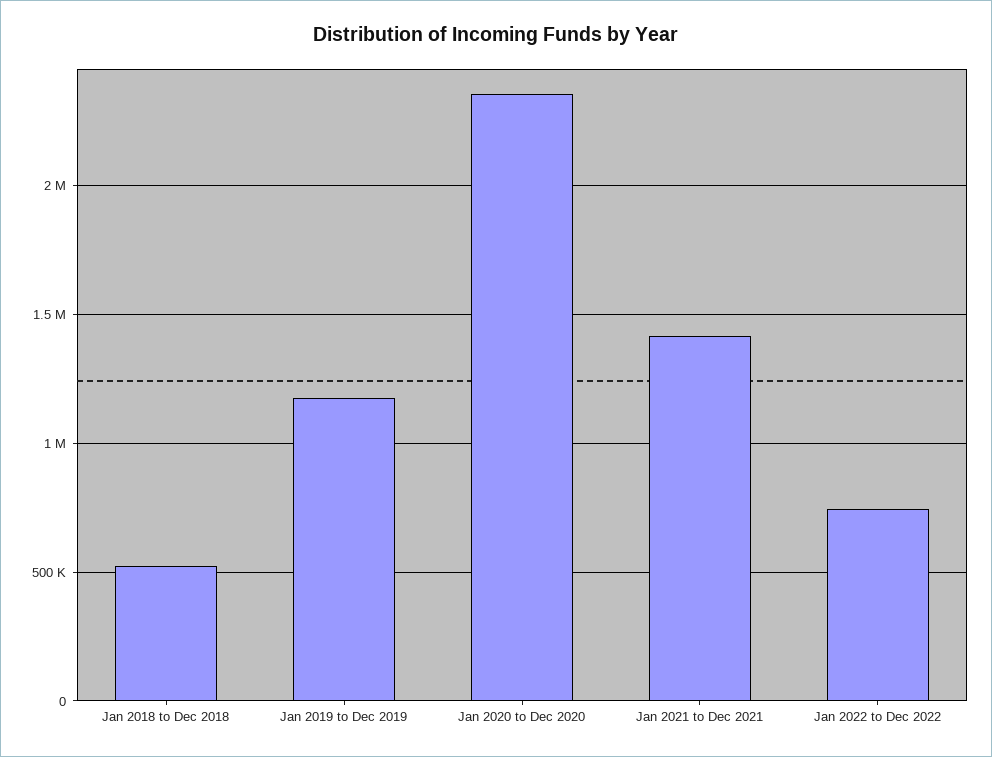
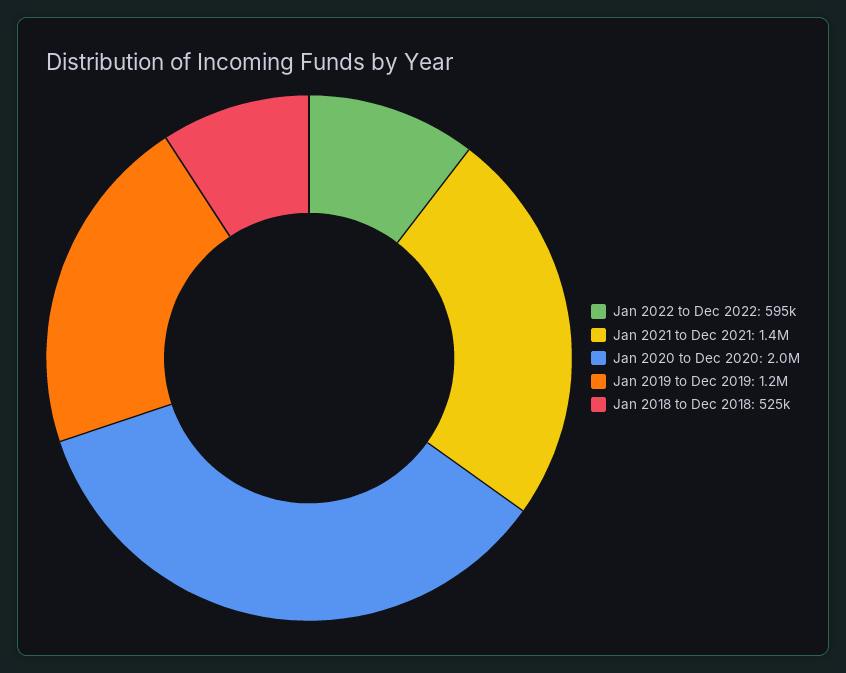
  {
    "Jan 2018 to Dec 2018": 525000,
    "Jan 2019 to Dec 2019": 1200000,
-   "Jan 2020 to Dec 2020": 2350000,
+   "Jan 2020 to Dec 2020": 2000000,
    "Jan 2021 to Dec 2021": 1400000,
-   "Jan 2022 to Dec 2022": 750000
+   "Jan 2022 to Dec 2022": 595000
  }

